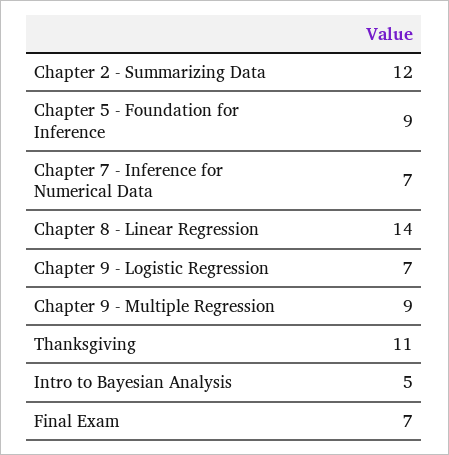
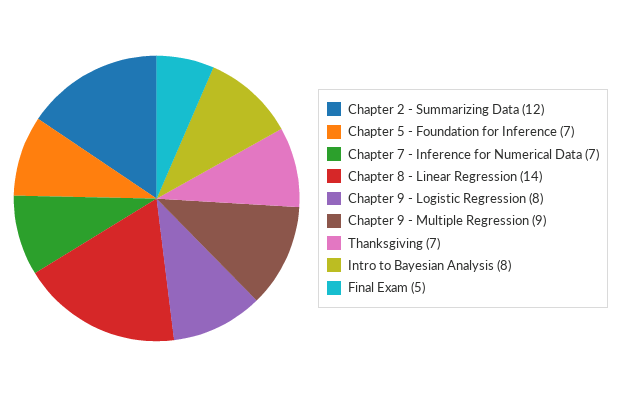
  {
    "Chapter 2 - Summarizing Data": 12,
-   "Chapter 5 - Foundation for Inference": 9,
+   "Chapter 5 - Foundation for Inference": 7,
    "Chapter 7 - Inference for Numerical Data": 7,
    "Chapter 8 - Linear Regression": 14,
-   "Chapter 9 - Logistic Regression": 7,
+   "Chapter 9 - Logistic Regression": 8,
    "Chapter 9 - Multiple Regression": 9,
-   "Thanksgiving": 11,
+   "Thanksgiving": 7,
-   "Intro to Bayesian Analysis": 5,
+   "Intro to Bayesian Analysis": 8,
-   "Final Exam": 7
+   "Final Exam": 5
  }

